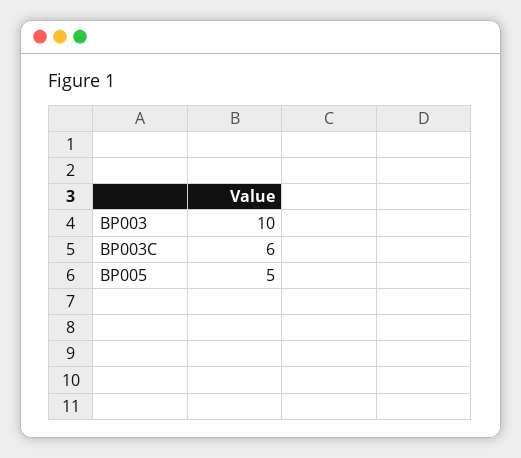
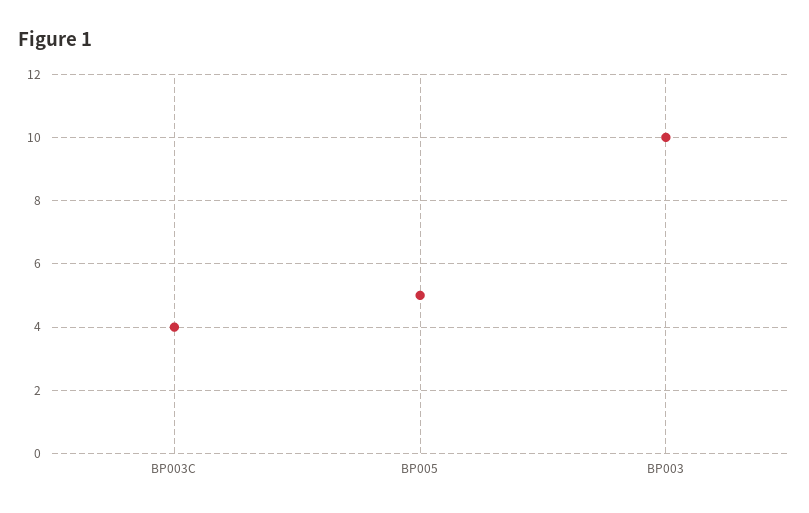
  {
    "BP003": 10,
-   "BP003C": 6,
+   "BP003C": 4,
    "BP005": 5
  }

